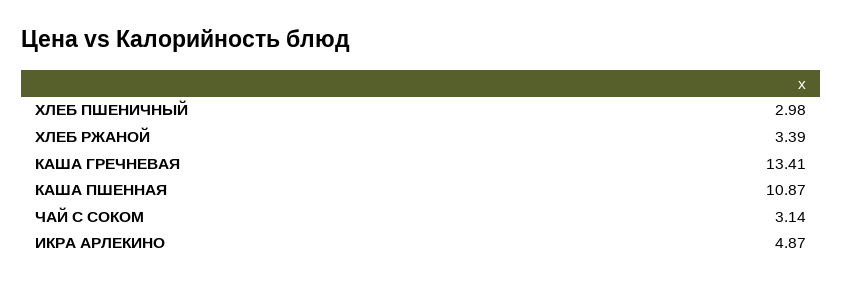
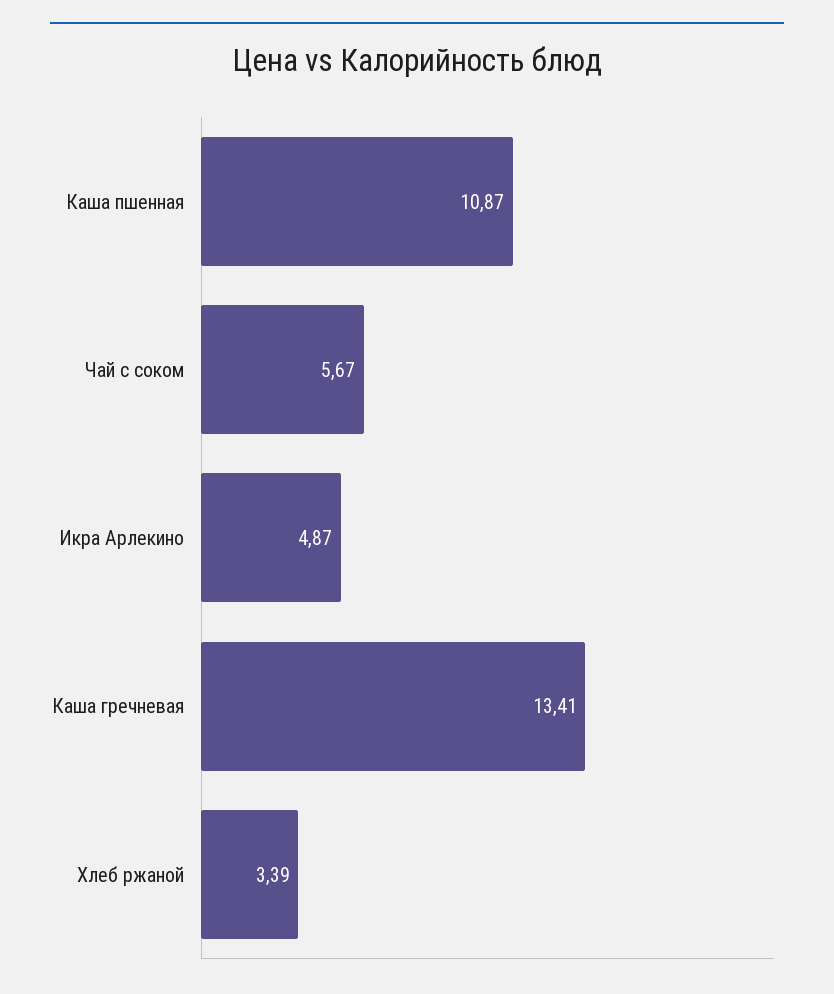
  {
-   "ХЛЕБ ПШЕНИЧНЫЙ": 2.98,
    "ХЛЕБ РЖАНОЙ": 3.39,
    "КАША ГРЕЧНЕВАЯ": 13.41,
    "КАША ПШЕННАЯ": 10.87,
-   "ЧАЙ С СОКОМ": 3.14,
+   "ЧАЙ С СОКОМ": 5.67,
    "ИКРА АРЛЕКИНО": 4.87
  }

